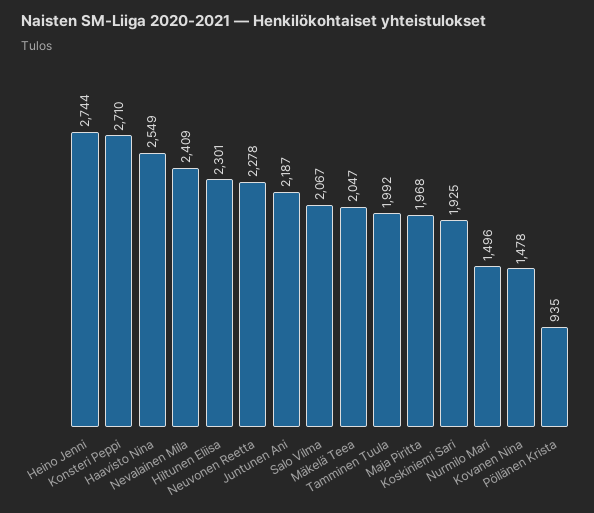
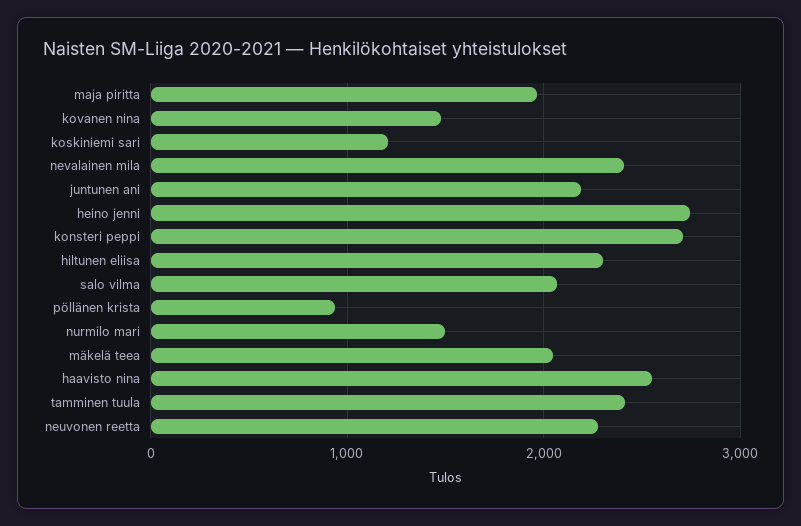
  {
    "Heino Jenni": 2744,
    "Konsteri Peppi": 2710,
    "Haavisto Nina": 2549,
    "Nevalainen Mila": 2409,
    "Hiltunen Eliisa": 2301,
    "Neuvonen Reetta": 2278,
    "Juntunen Ani": 2187,
    "Salo Vilma": 2067,
    "Mäkelä Teea": 2047,
-   "Tamminen Tuula": 1992,
+   "Tamminen Tuula": 2400,
    "Maja Piritta": 1968,
-   "Koskiniemi Sari": 1925,
+   "Koskiniemi Sari": 1200,
    "Nurmilo Mari": 1496,
    "Kovanen Nina": 1478,
    "Pöllänen Krista": 935
  }

